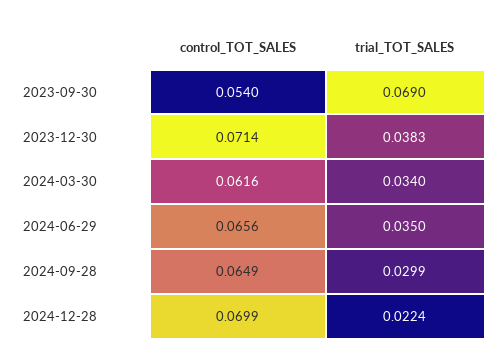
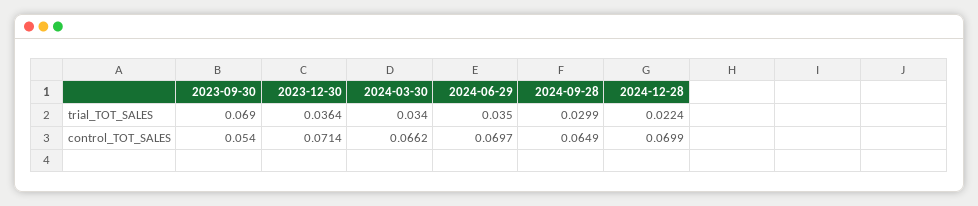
  {
    "control_TOT_SALES": {
      "2023-09-30": 0.054,
      "2023-12-30": 0.0714,
-     "2024-03-30": 0.0616,
+     "2024-03-30": 0.0662,
-     "2024-06-29": 0.0656,
+     "2024-06-29": 0.0697,
      "2024-09-28": 0.0649,
      "2024-12-28": 0.0699
    },
    "trial_TOT_SALES": {
      "2023-09-30": 0.069,
-     "2023-12-30": 0.0383,
+     "2023-12-30": 0.0364,
      "2024-03-30": 0.034,
      "2024-06-29": 0.035,
      "2024-09-28": 0.0299,
      "2024-12-28": 0.0224
    }
  }

